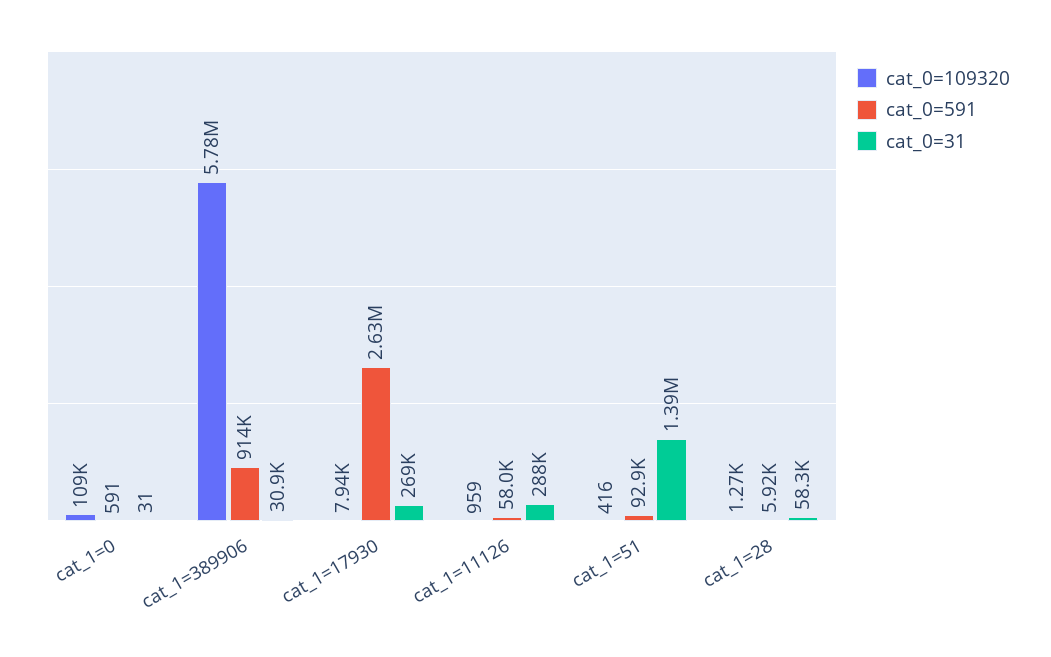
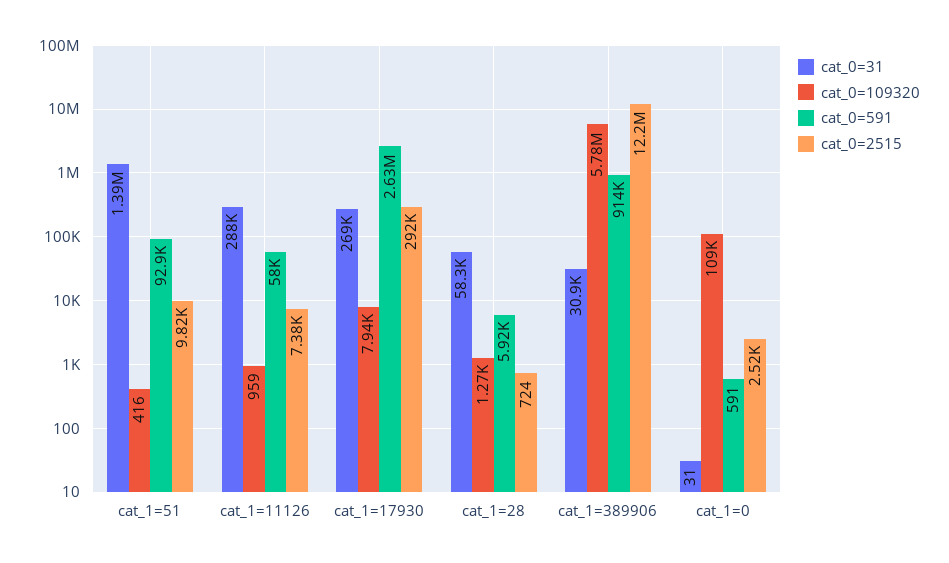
  {
    "cat_0=109320": {
      "cat_1=0": 109000,
      "cat_1=389906": 5780000,
      "cat_1=17930": 7940,
      "cat_1=11126": 959,
      "cat_1=51": 416,
      "cat_1=28": 1270
    },
    "cat_0=591": {
      "cat_1=0": 591,
      "cat_1=389906": 914000,
      "cat_1=17930": 2630000,
      "cat_1=11126": 58000,
      "cat_1=51": 92900,
      "cat_1=28": 5920
    },
    "cat_0=31": {
      "cat_1=0": 31,
      "cat_1=389906": 30900,
      "cat_1=17930": 269000,
      "cat_1=11126": 288000,
      "cat_1=51": 1390000,
      "cat_1=28": 58300
-   }
+   },
+   "cat_0=2515": {
+     "cat_1=51": 9820,
+     "cat_1=11126": 7380,
+     "cat_1=17930": 292000,
+     "cat_1=28": 724,
+     "cat_1=389906": 12200000,
+     "cat_1=0": 2520
+   }
  }

